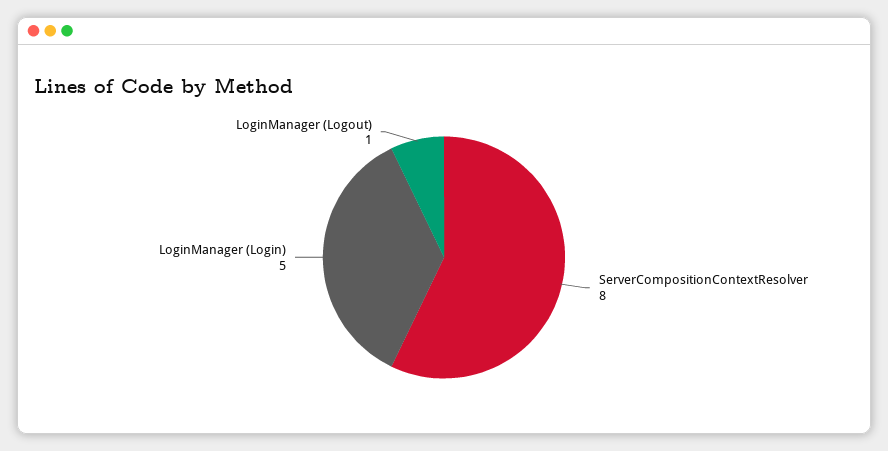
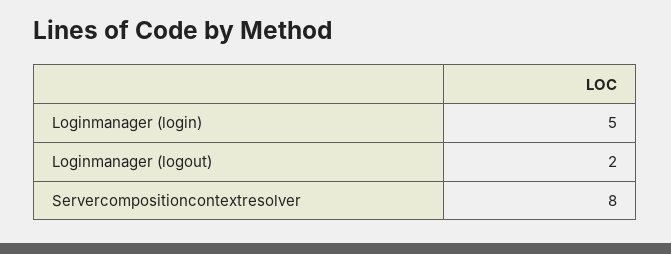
  {
    "ServerCompositionContextResolver": 8,
    "LoginManager (Login)": 5,
-   "LoginManager (Logout)": 1
+   "LoginManager (Logout)": 2
  }

